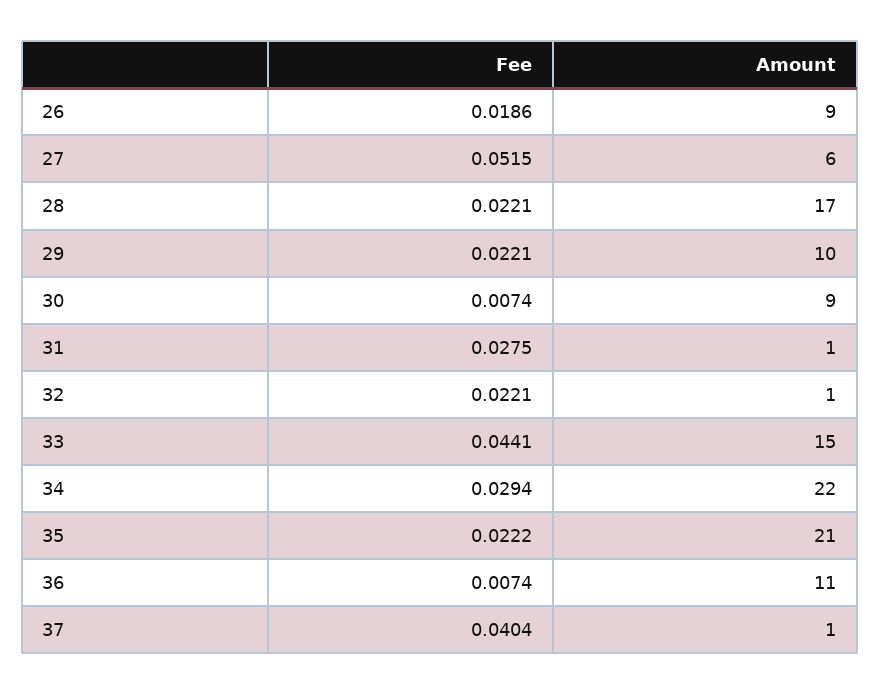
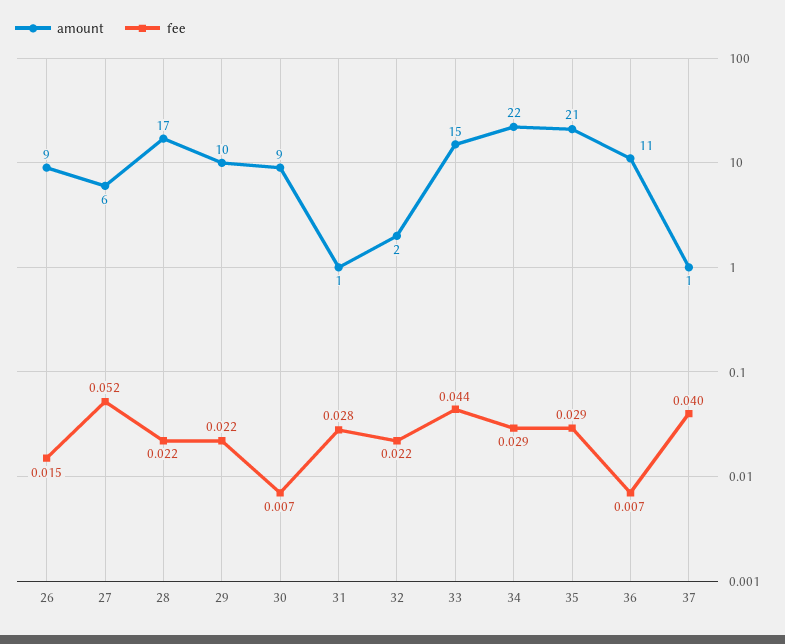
  {
    "Fee": {
-     "26": 0.0186,
+     "26": 0.015,
      "27": 0.0515,
      "28": 0.0221,
      "29": 0.0221,
      "30": 0.0074,
      "31": 0.0275,
      "32": 0.0221,
      "33": 0.0441,
      "34": 0.0294,
-     "35": 0.0222,
+     "35": 0.029,
      "36": 0.0074,
      "37": 0.0404
    },
    "Amount": {
      "26": 9,
      "27": 6,
      "28": 17,
      "29": 10,
      "30": 9,
      "31": 1,
-     "32": 1,
+     "32": 2,
      "33": 15,
      "34": 22,
      "35": 21,
      "36": 11,
      "37": 1
    }
  }

